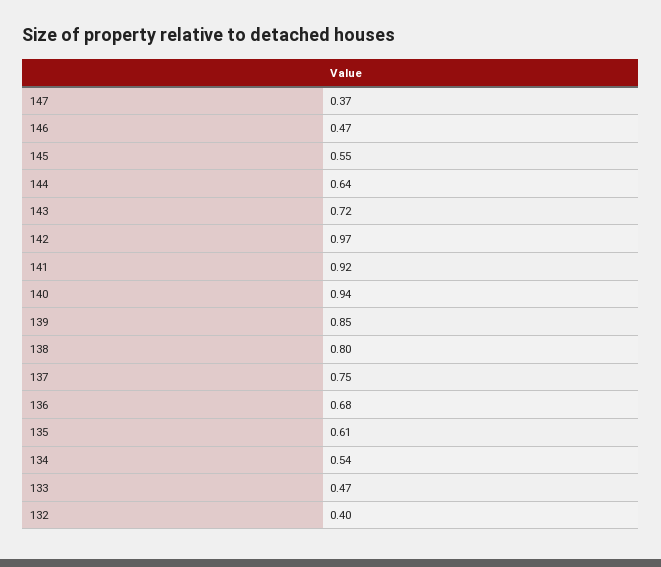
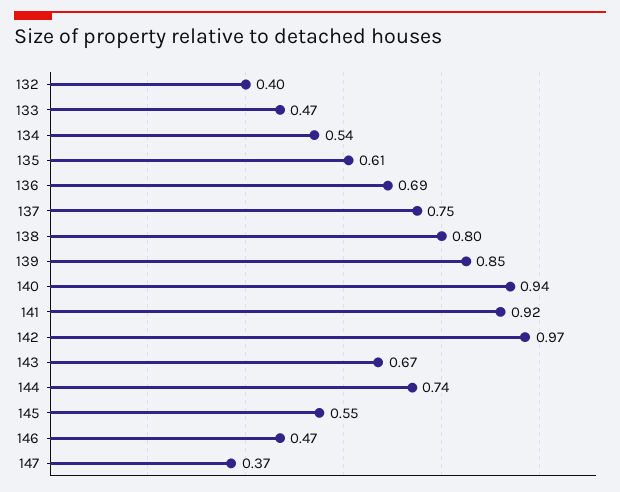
  {
    "147": 0.37,
    "146": 0.47,
    "145": 0.55,
-   "144": 0.64,
+   "144": 0.74,
-   "143": 0.72,
+   "143": 0.67,
    "142": 0.97,
    "141": 0.92,
    "140": 0.94,
    "139": 0.85,
    "138": 0.8,
    "137": 0.75,
-   "136": 0.68,
+   "136": 0.69,
    "135": 0.61,
    "134": 0.54,
    "133": 0.47,
    "132": 0.4
  }

